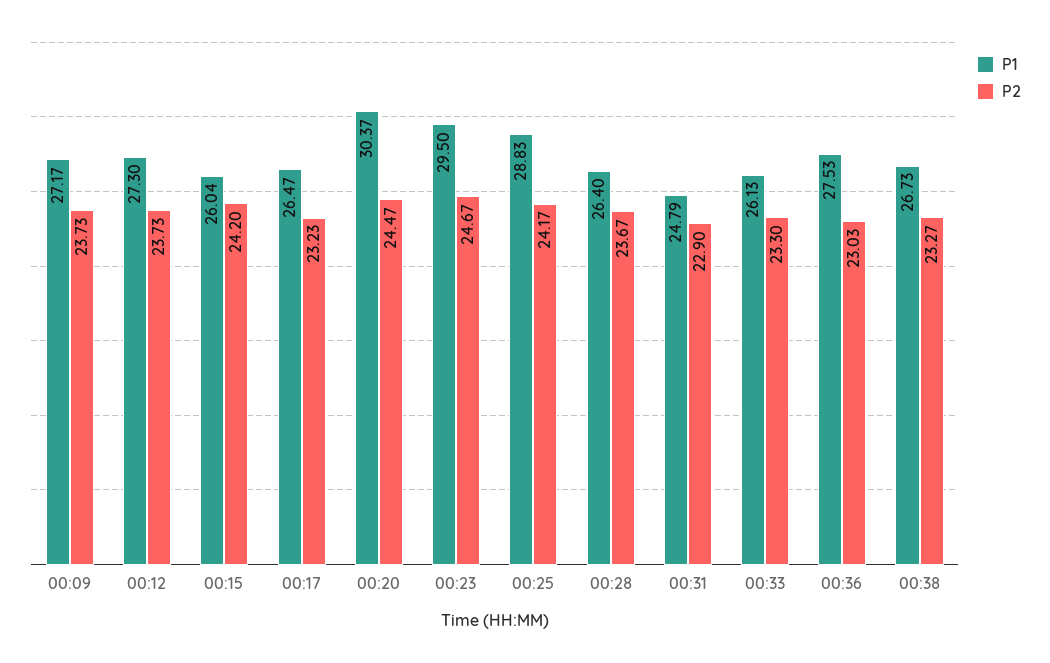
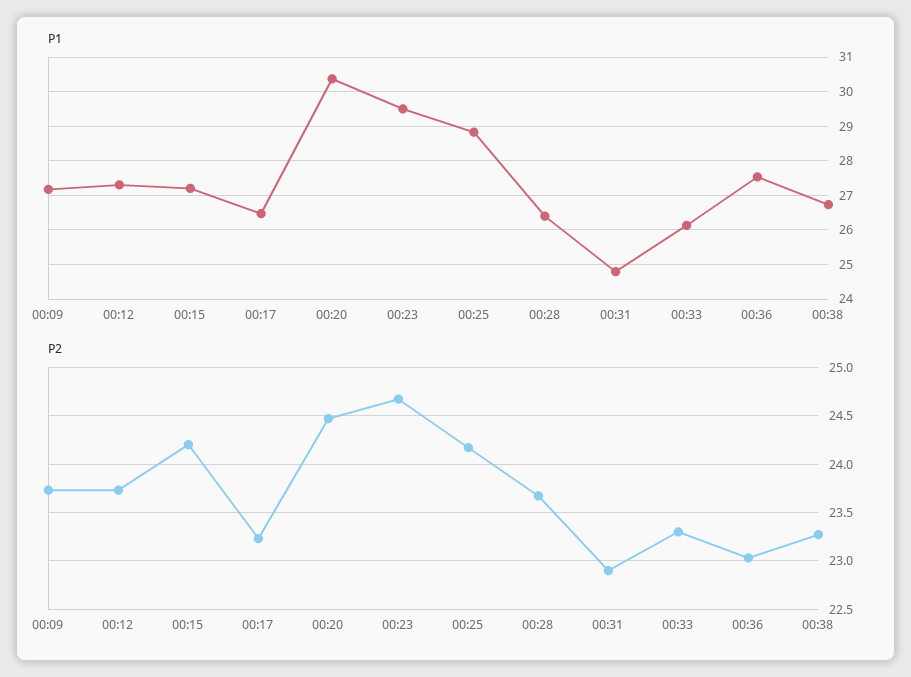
  {
    "P1": {
      "00:09": 27.17,
      "00:12": 27.3,
-     "00:15": 26.04,
+     "00:15": 27.2,
      "00:17": 26.47,
      "00:20": 30.37,
      "00:23": 29.5,
      "00:25": 28.83,
      "00:28": 26.4,
      "00:31": 24.79,
      "00:33": 26.13,
      "00:36": 27.53,
      "00:38": 26.73
    },
    "P2": {
      "00:09": 23.73,
      "00:12": 23.73,
      "00:15": 24.2,
      "00:17": 23.23,
      "00:20": 24.47,
      "00:23": 24.67,
      "00:25": 24.17,
      "00:28": 23.67,
      "00:31": 22.9,
      "00:33": 23.3,
      "00:36": 23.03,
      "00:38": 23.27
    }
  }

